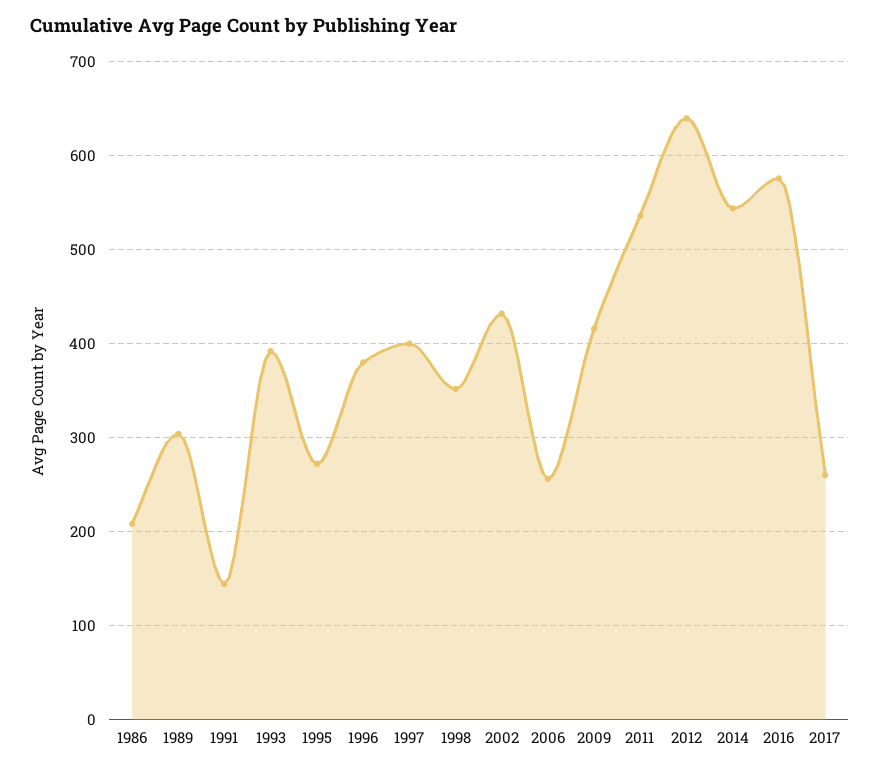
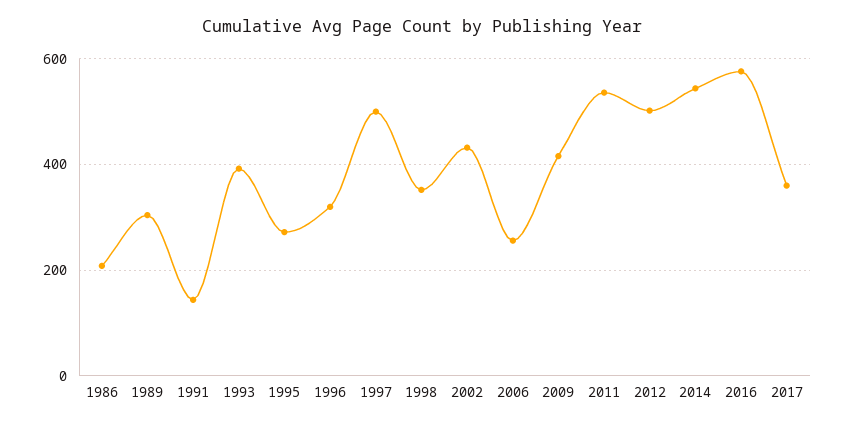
  {
    "1986": 210,
    "1989": 300,
    "1991": 140,
    "1993": 390,
    "1995": 270,
-   "1996": 380,
+   "1996": 320,
-   "1997": 400,
+   "1997": 500,
    "1998": 350,
    "2002": 430,
    "2006": 260,
    "2009": 420,
    "2011": 540,
-   "2012": 640,
+   "2012": 500,
    "2014": 540,
    "2016": 580,
-   "2017": 260
+   "2017": 360
  }

